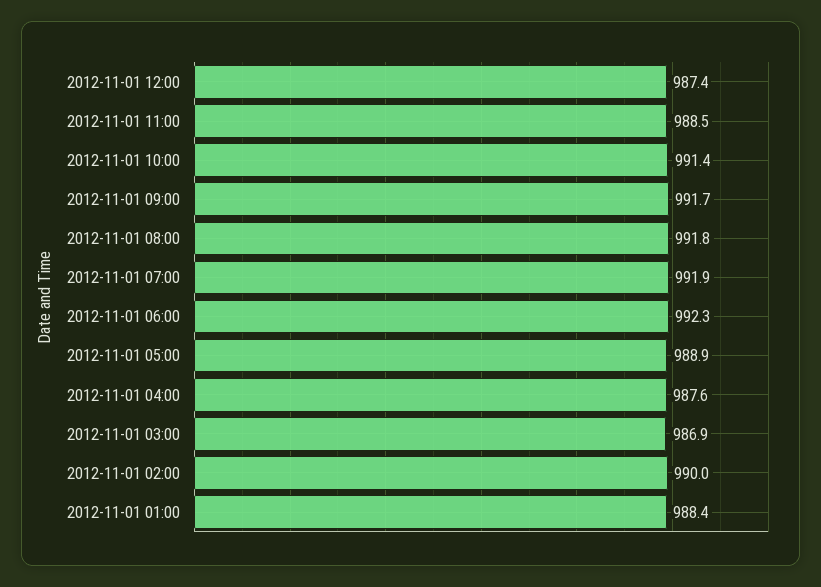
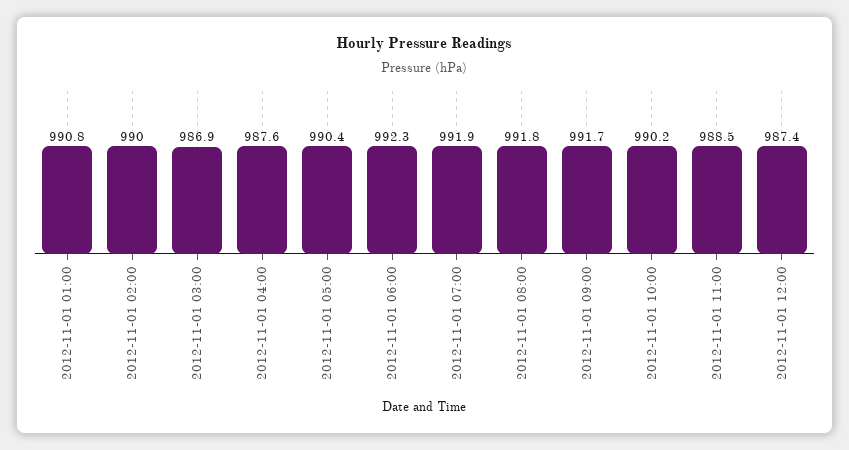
  {
    "2012-11-01 12:00": 987.4,
    "2012-11-01 11:00": 988.5,
-   "2012-11-01 10:00": 991.4,
+   "2012-11-01 10:00": 990.2,
    "2012-11-01 09:00": 991.7,
    "2012-11-01 08:00": 991.8,
    "2012-11-01 07:00": 991.9,
    "2012-11-01 06:00": 992.3,
-   "2012-11-01 05:00": 988.9,
+   "2012-11-01 05:00": 990.4,
    "2012-11-01 04:00": 987.6,
    "2012-11-01 03:00": 986.9,
    "2012-11-01 02:00": 990,
-   "2012-11-01 01:00": 988.4
+   "2012-11-01 01:00": 990.8
  }

